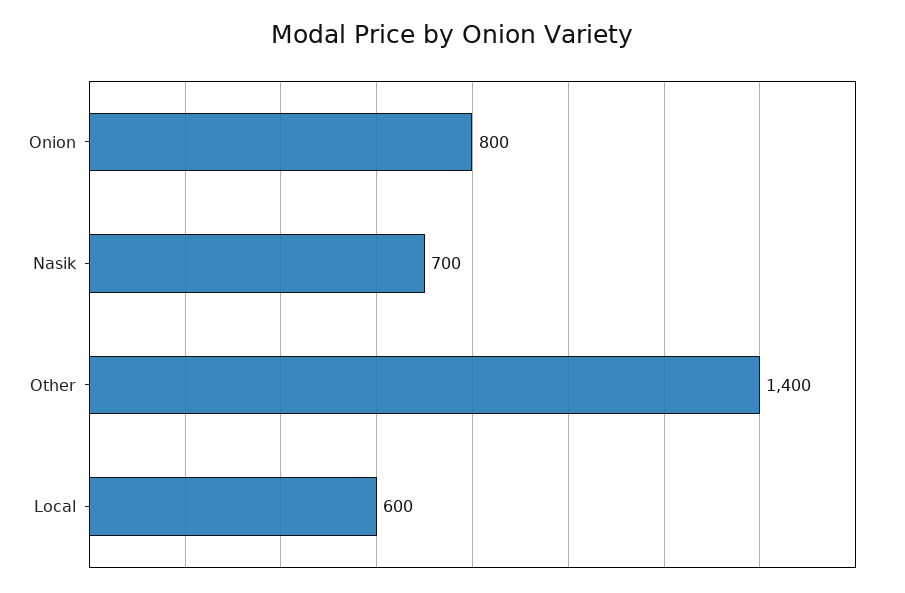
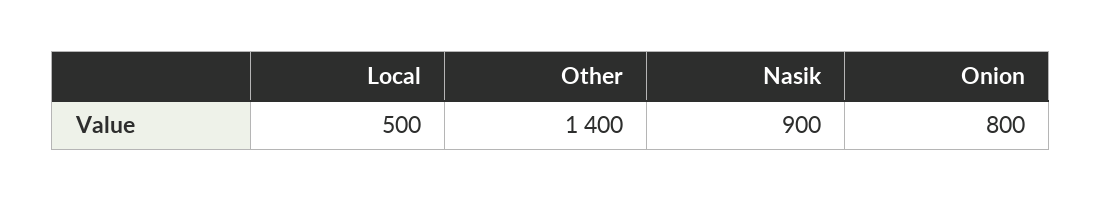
  {
    "Onion": 800,
-   "Nasik": 700,
+   "Nasik": 900,
    "Other": 1400,
-   "Local": 600
+   "Local": 500
  }

